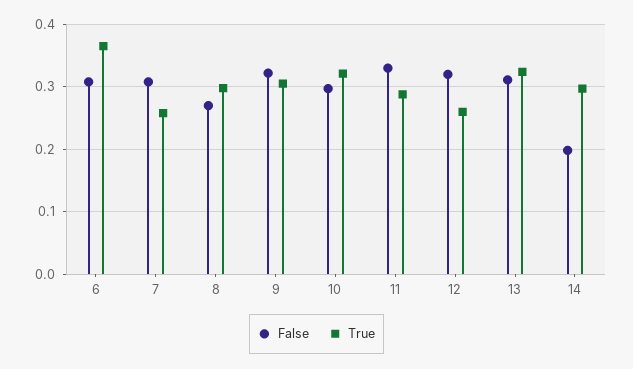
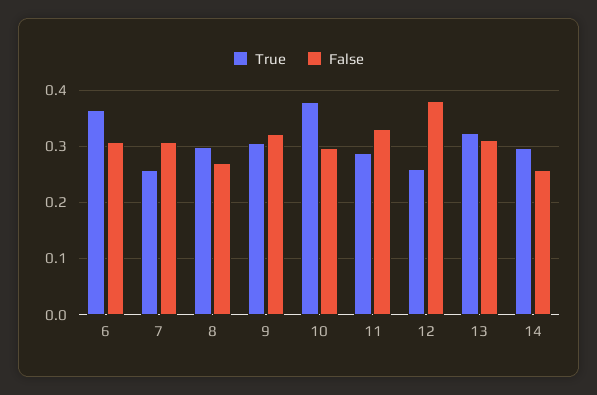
  {
    "False": {
      "6": 0.31,
      "7": 0.31,
      "8": 0.27,
      "9": 0.32,
      "10": 0.3,
      "11": 0.33,
-     "12": 0.32,
+     "12": 0.38,
      "13": 0.31,
-     "14": 0.2
+     "14": 0.26
    },
    "True": {
      "6": 0.37,
      "7": 0.26,
      "8": 0.3,
      "9": 0.31,
-     "10": 0.32,
+     "10": 0.38,
      "11": 0.29,
      "12": 0.26,
      "13": 0.32,
      "14": 0.3
    }
  }

